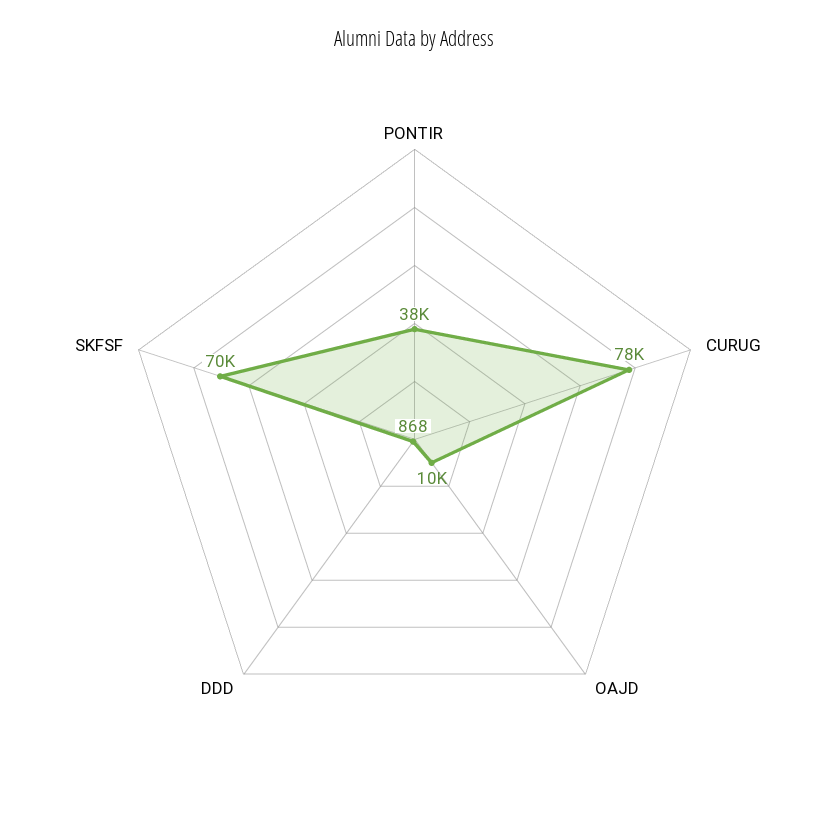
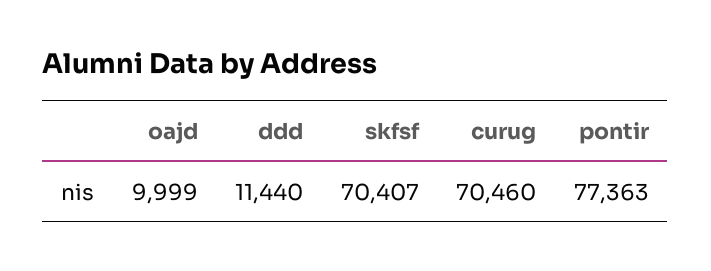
  {
-   "PONTIR": 38000,
+   "PONTIR": 77363,
-   "CURUG": 78000,
+   "CURUG": 70460,
    "OAJD": 9999,
-   "DDD": 868,
+   "DDD": 11440,
    "SKFSF": 70407
  }

